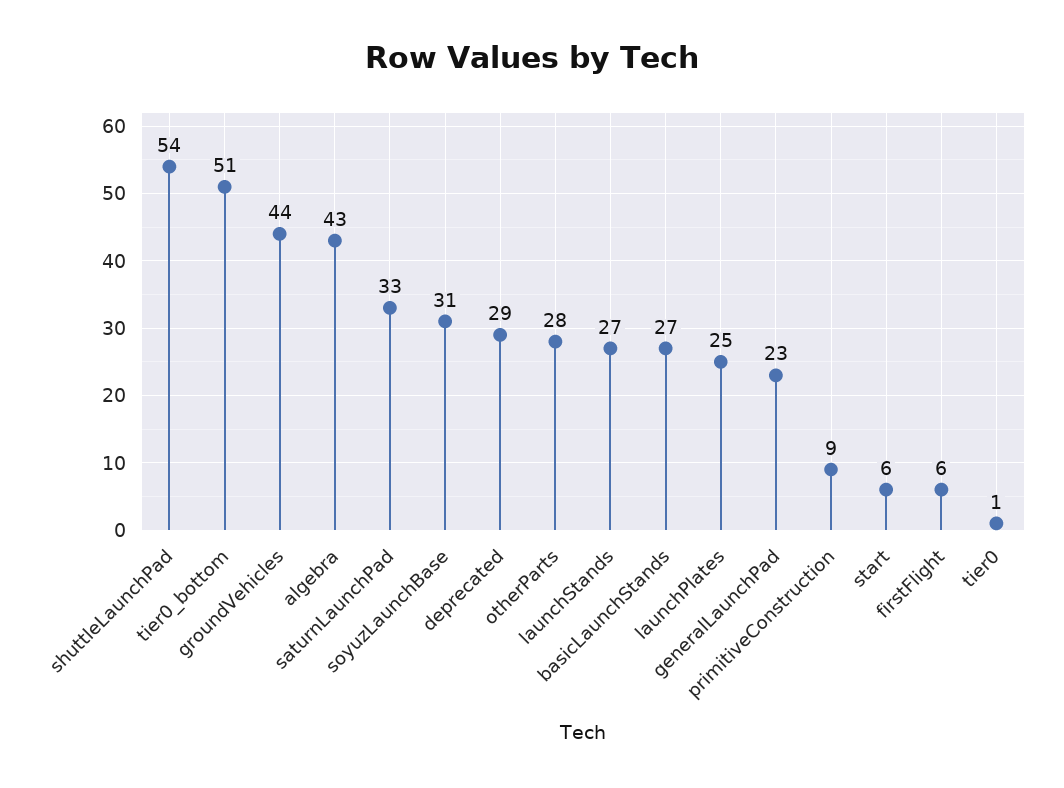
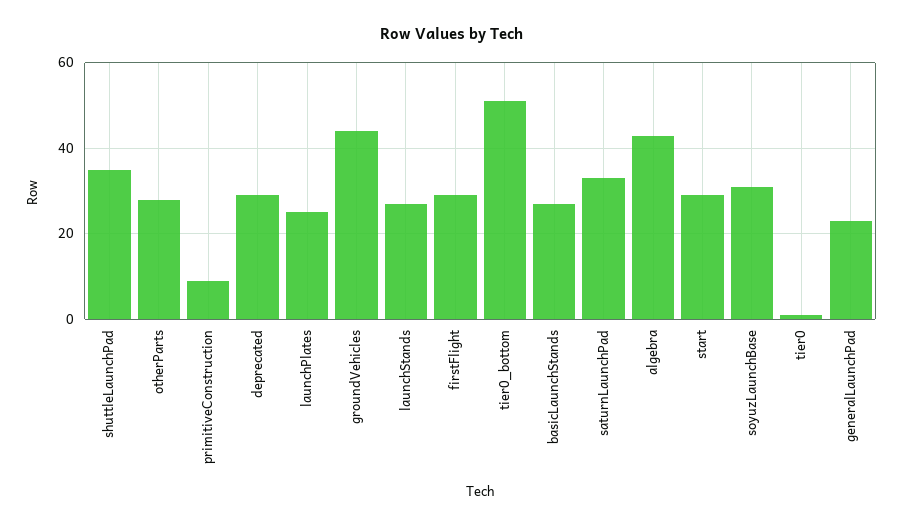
  {
-   "shuttleLaunchPad": 54,
+   "shuttleLaunchPad": 35,
    "tier0_bottom": 51,
    "groundVehicles": 44,
    "algebra": 43,
    "saturnLaunchPad": 33,
    "soyuzLaunchBase": 31,
    "deprecated": 29,
    "otherParts": 28,
    "launchStands": 27,
    "basicLaunchStands": 27,
    "launchPlates": 25,
    "generalLaunchPad": 23,
    "primitiveConstruction": 9,
-   "start": 6,
+   "start": 30,
-   "firstFlight": 6,
+   "firstFlight": 30,
    "tier0": 1
  }

